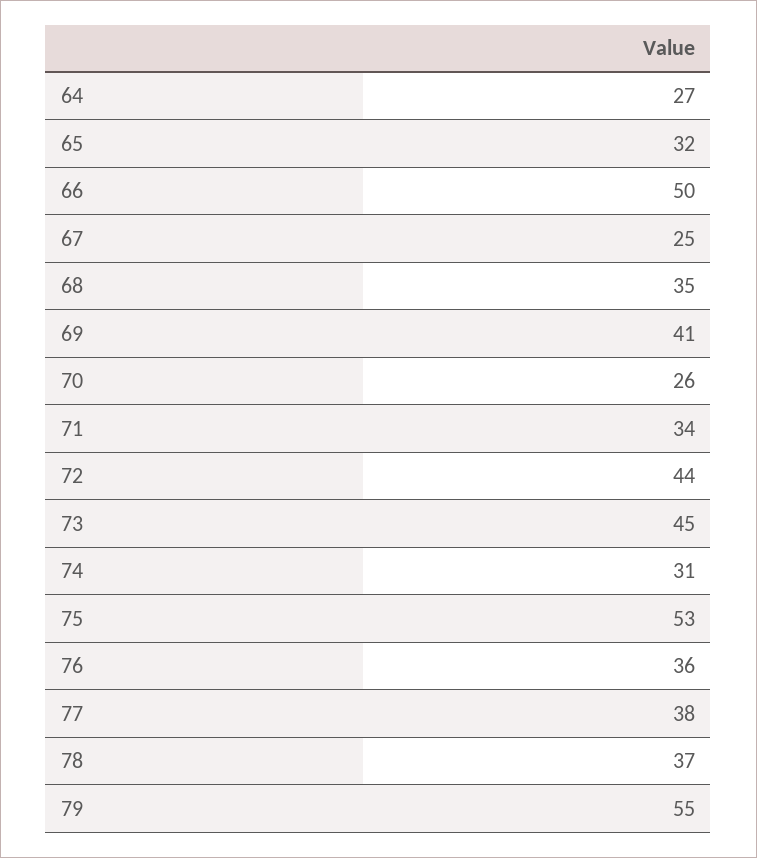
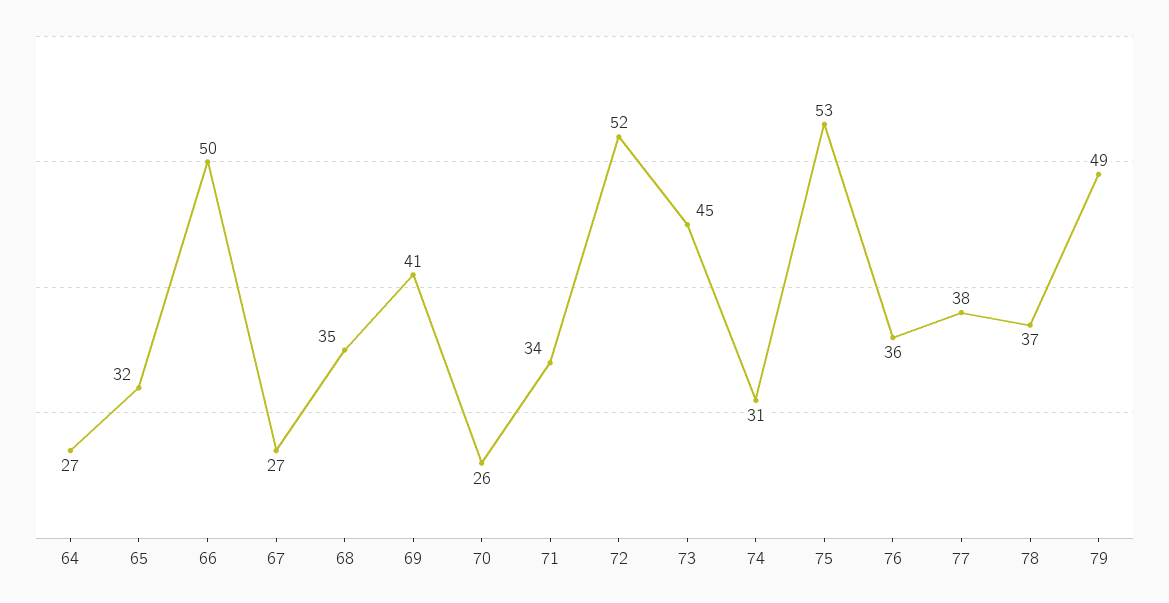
  {
    "64": 27,
    "65": 32,
    "66": 50,
-   "67": 25,
+   "67": 27,
    "68": 35,
    "69": 41,
    "70": 26,
    "71": 34,
-   "72": 44,
+   "72": 52,
    "73": 45,
    "74": 31,
    "75": 53,
    "76": 36,
    "77": 38,
    "78": 37,
-   "79": 55
+   "79": 49
  }

